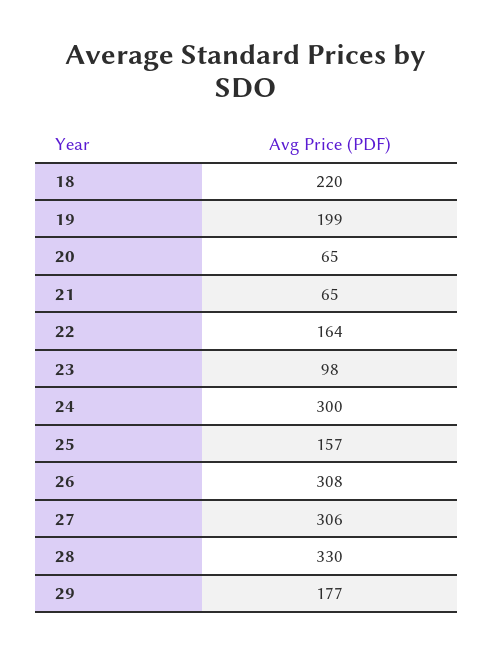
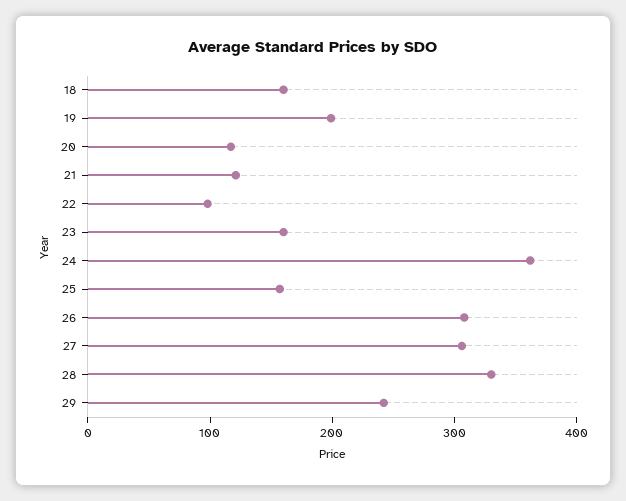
  {
-   "18": 220,
+   "18": 160,
    "19": 199,
-   "20": 65,
+   "20": 120,
-   "21": 65,
+   "21": 120,
-   "22": 164,
+   "22": 100,
-   "23": 98,
+   "23": 160,
-   "24": 300,
+   "24": 360,
    "25": 157,
    "26": 308,
    "27": 306,
    "28": 330,
-   "29": 177
+   "29": 240
  }

